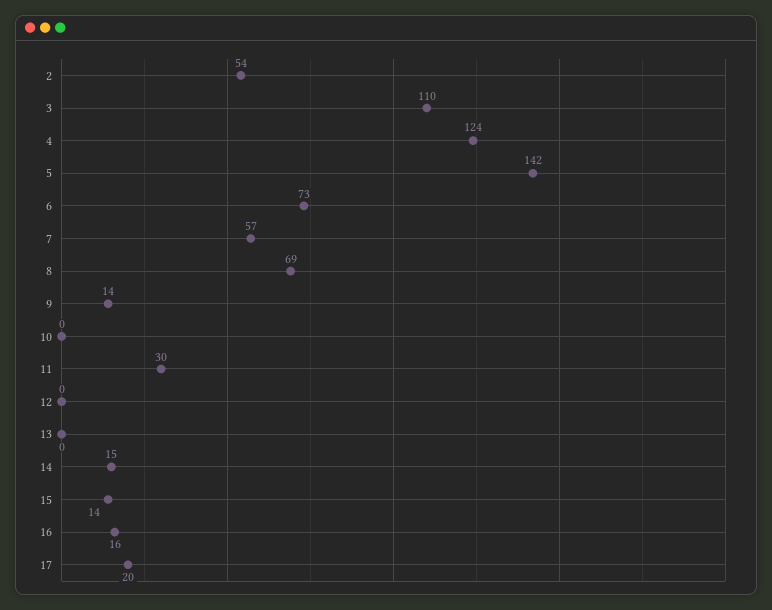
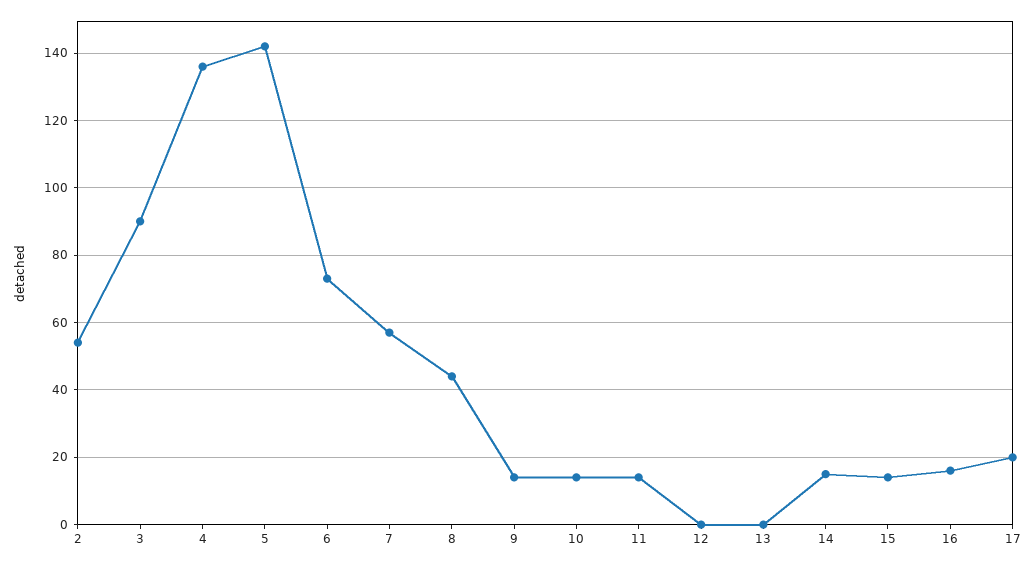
  {
    "2": 54,
-   "3": 110,
+   "3": 90,
-   "4": 124,
+   "4": 135,
    "5": 142,
    "6": 73,
    "7": 57,
-   "8": 69,
+   "8": 45,
    "9": 14,
-   "10": 0,
+   "10": 15,
-   "11": 30,
+   "11": 15,
    "12": 0,
    "13": 0,
    "14": 15,
    "15": 14,
    "16": 16,
    "17": 20
  }

